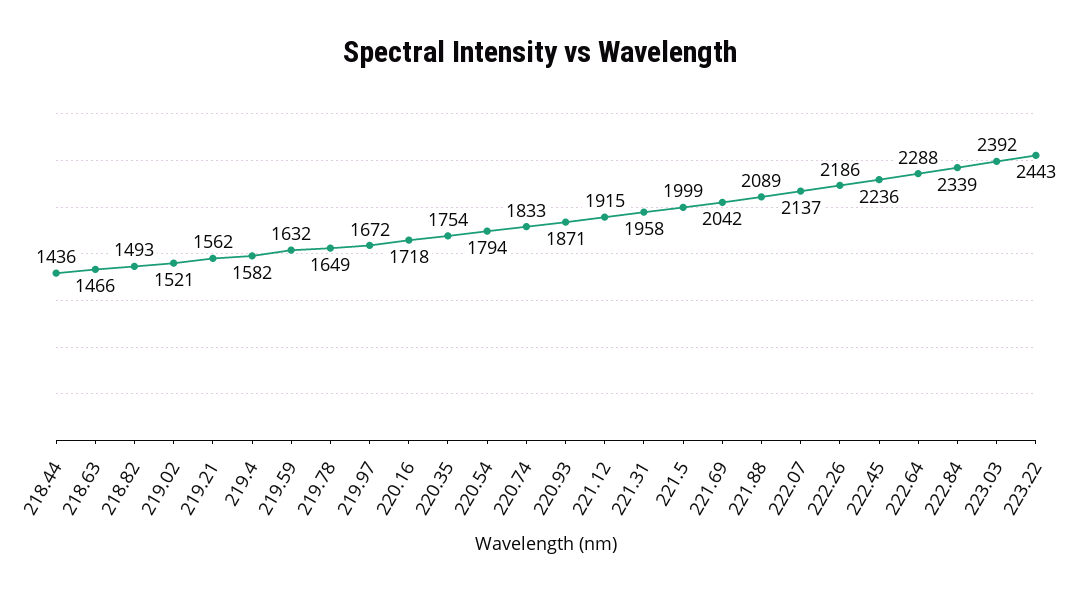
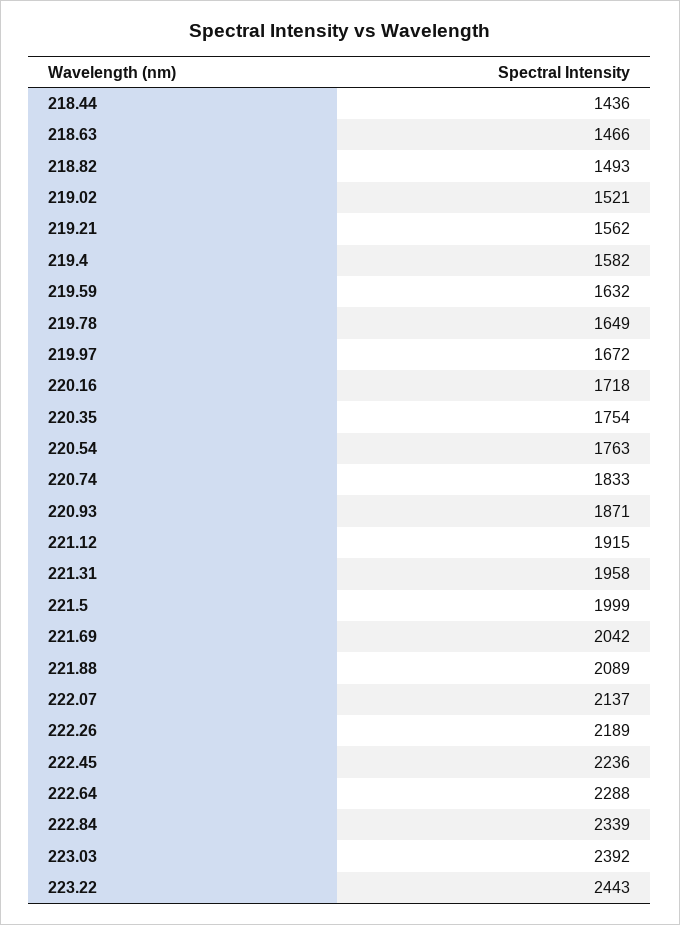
  {
    "218.44": 1436,
    "218.63": 1466,
    "218.82": 1493,
    "219.02": 1521,
    "219.21": 1562,
    "219.4": 1582,
    "219.59": 1632,
    "219.78": 1649,
    "219.97": 1672,
    "220.16": 1718,
    "220.35": 1754,
-   "220.54": 1794,
+   "220.54": 1763,
    "220.74": 1833,
    "220.93": 1871,
    "221.12": 1915,
    "221.31": 1958,
    "221.5": 1999,
    "221.69": 2042,
    "221.88": 2089,
    "222.07": 2137,
-   "222.26": 2186,
+   "222.26": 2189,
    "222.45": 2236,
    "222.64": 2288,
    "222.84": 2339,
    "223.03": 2392,
    "223.22": 2443
  }

